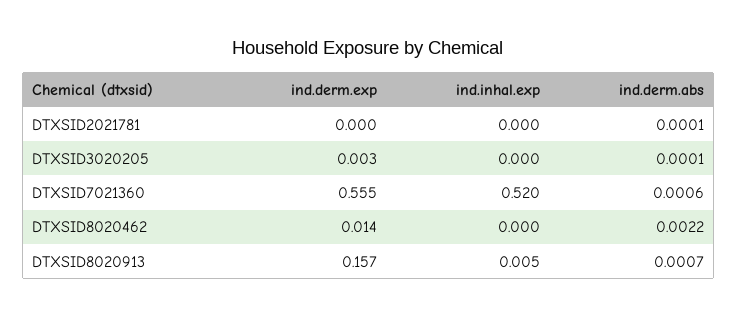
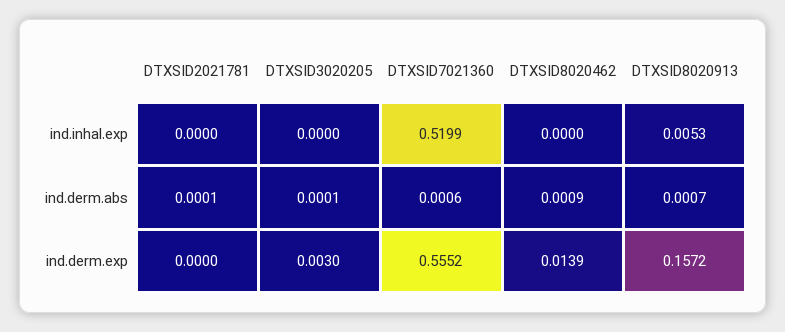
  {
    "ind.derm.exp": {
      "DTXSID2021781": 0,
      "DTXSID3020205": 0.003,
      "DTXSID7021360": 0.5552,
      "DTXSID8020462": 0.0139,
      "DTXSID8020913": 0.1572
    },
    "ind.inhal.exp": {
      "DTXSID2021781": 0,
      "DTXSID3020205": 0,
      "DTXSID7021360": 0.5199,
      "DTXSID8020462": 0,
      "DTXSID8020913": 0.0053
    },
    "ind.derm.abs": {
      "DTXSID2021781": 0.0001,
      "DTXSID3020205": 0.0001,
      "DTXSID7021360": 0.0006,
-     "DTXSID8020462": 0.0022,
+     "DTXSID8020462": 0.0009,
      "DTXSID8020913": 0.0007
    }
  }

